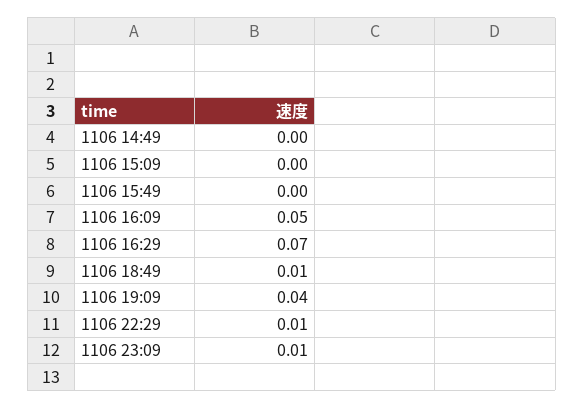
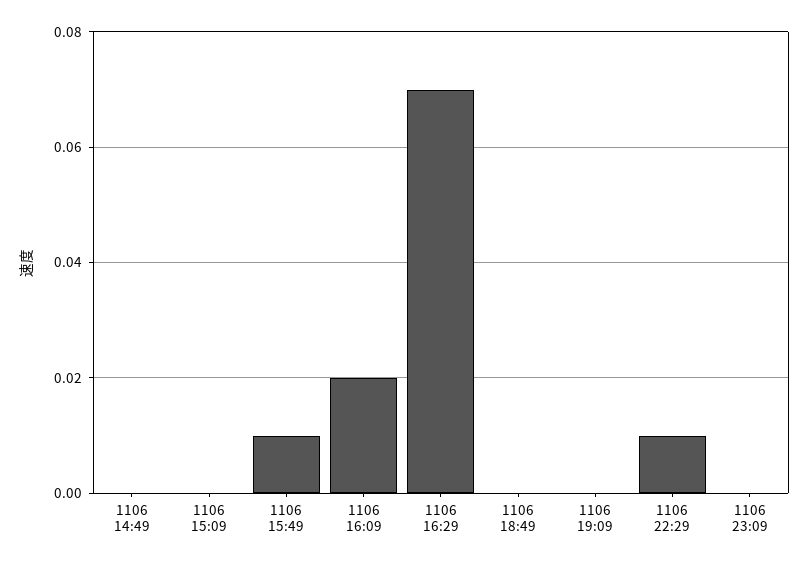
  {
    "1106 14:49": 0,
    "1106 15:09": 0,
-   "1106 15:49": 0,
+   "1106 15:49": 0.01,
-   "1106 16:09": 0.05,
+   "1106 16:09": 0.02,
    "1106 16:29": 0.07,
-   "1106 18:49": 0.01,
+   "1106 18:49": 0,
-   "1106 19:09": 0.04,
+   "1106 19:09": 0,
    "1106 22:29": 0.01,
-   "1106 23:09": 0.01
+   "1106 23:09": 0
  }

